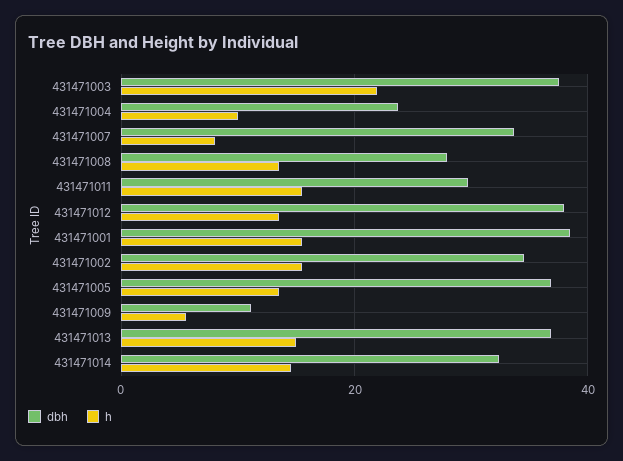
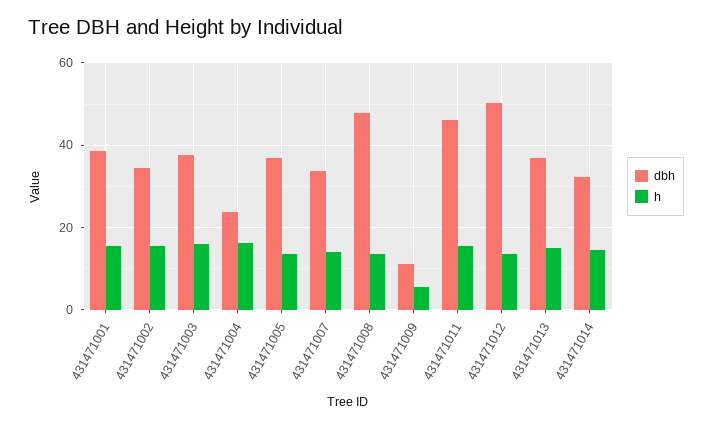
  {
    "dbh": {
      "431471003": 38,
      "431471004": 24,
      "431471007": 34,
-     "431471008": 28,
+     "431471008": 48,
-     "431471011": 30,
+     "431471011": 46,
-     "431471012": 38,
+     "431471012": 50,
      "431471001": 38,
      "431471002": 34,
      "431471005": 36,
      "431471009": 12,
      "431471013": 36,
      "431471014": 32
    },
    "h": {
-     "431471003": 22,
+     "431471003": 16,
-     "431471004": 10,
+     "431471004": 16,
-     "431471007": 8,
+     "431471007": 14,
      "431471008": 14,
      "431471011": 16,
      "431471012": 14,
      "431471001": 16,
      "431471002": 16,
      "431471005": 14,
      "431471009": 6,
      "431471013": 16,
      "431471014": 14
    }
  }

